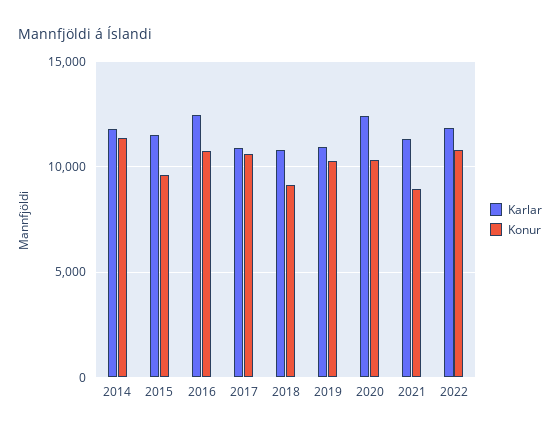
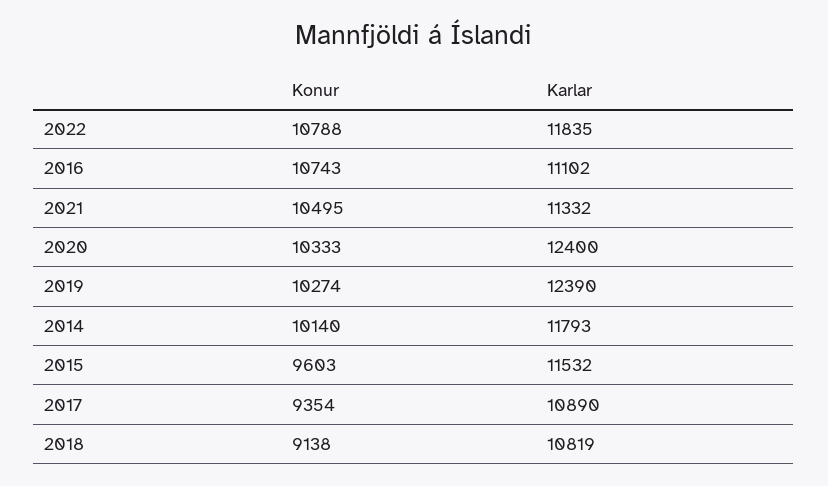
  {
    "Karlar": {
      "2014": 11793,
      "2015": 11532,
-     "2016": 12500,
+     "2016": 11102,
      "2017": 10890,
      "2018": 10819,
-     "2019": 11000,
+     "2019": 12390,
      "2020": 12400,
      "2021": 11332,
      "2022": 11835
    },
    "Konur": {
-     "2014": 11500,
+     "2014": 10140,
      "2015": 9603,
      "2016": 10743,
-     "2017": 10500,
+     "2017": 9354,
      "2018": 9138,
      "2019": 10274,
      "2020": 10333,
-     "2021": 9000,
+     "2021": 10495,
      "2022": 10788
    }
  }

